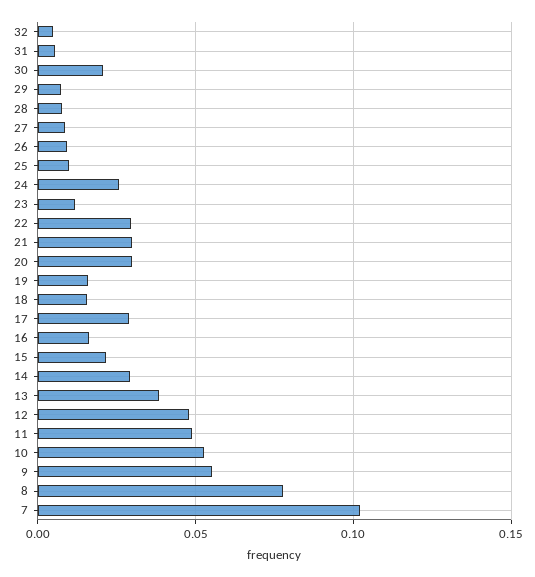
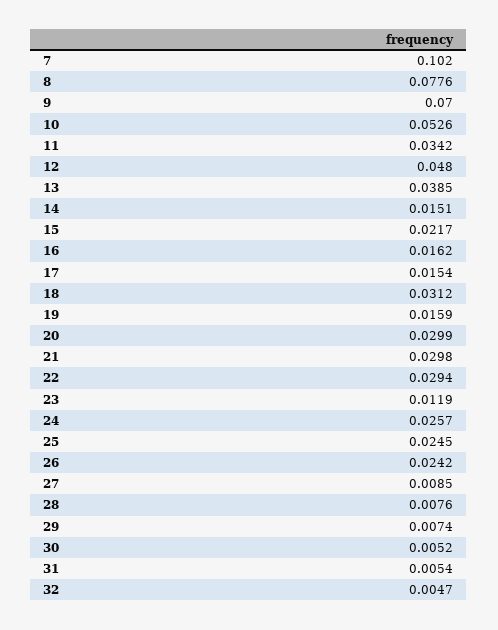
  {
    "32": 0.0047,
    "31": 0.0054,
-   "30": 0.02,
+   "30": 0.0052,
    "29": 0.0074,
    "28": 0.0076,
    "27": 0.0085,
-   "26": 0.01,
+   "26": 0.0242,
-   "25": 0.01,
+   "25": 0.0245,
    "24": 0.0257,
    "23": 0.0119,
    "22": 0.0294,
    "21": 0.0298,
    "20": 0.0299,
    "19": 0.0159,
-   "18": 0.015,
+   "18": 0.0312,
-   "17": 0.03,
+   "17": 0.0154,
    "16": 0.0162,
    "15": 0.0217,
-   "14": 0.03,
+   "14": 0.0151,
    "13": 0.0385,
    "12": 0.048,
-   "11": 0.05,
+   "11": 0.0342,
    "10": 0.0526,
-   "9": 0.055,
+   "9": 0.07,
    "8": 0.0776,
    "7": 0.102
  }

